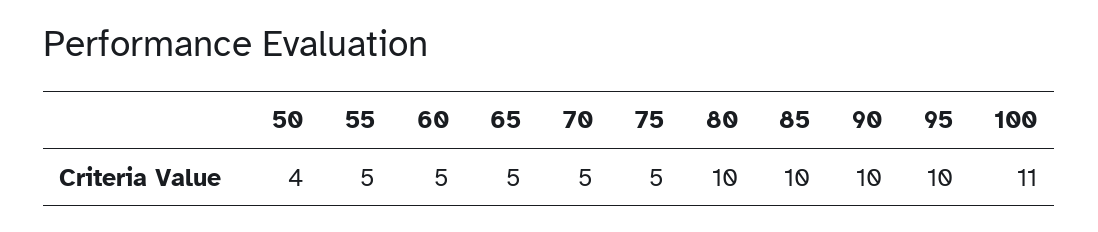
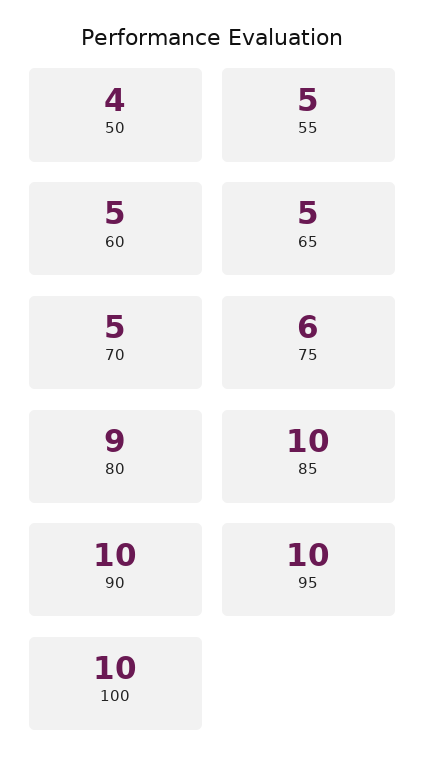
  {
    "50": 4,
    "55": 5,
    "60": 5,
    "65": 5,
    "70": 5,
-   "75": 5,
+   "75": 6,
-   "80": 10,
+   "80": 9,
    "85": 10,
    "90": 10,
    "95": 10,
-   "100": 11
+   "100": 10
  }

